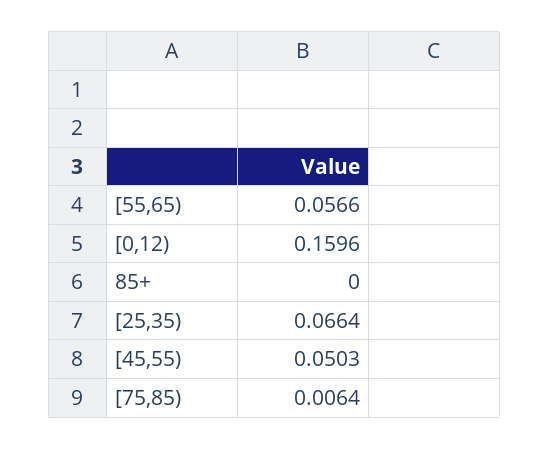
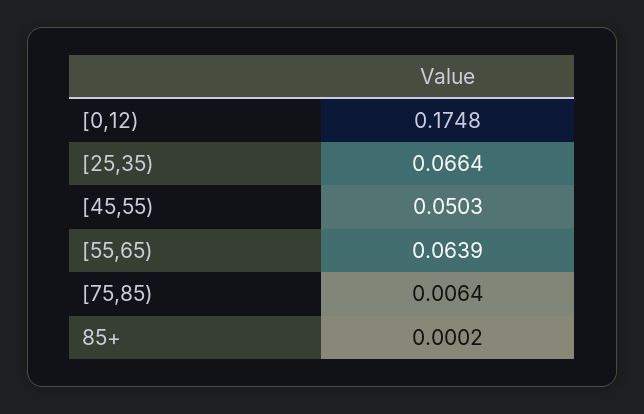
  {
-   "[55,65)": 0.0566,
+   "[55,65)": 0.0639,
-   "[0,12)": 0.1596,
+   "[0,12)": 0.1748,
-   "85+": 0,
+   "85+": 0.0002,
    "[25,35)": 0.0664,
    "[45,55)": 0.0503,
    "[75,85)": 0.0064
  }

